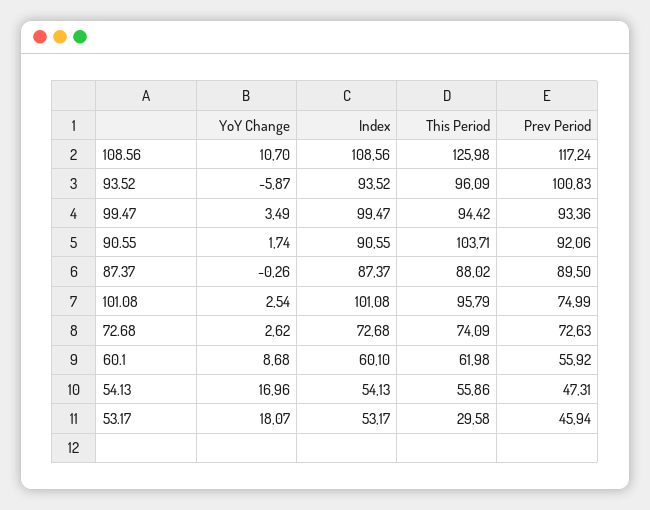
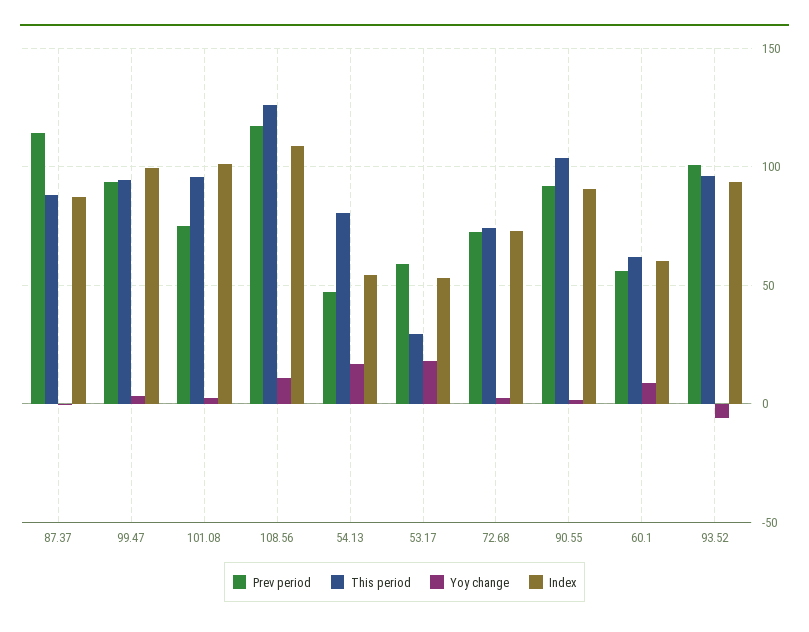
  {
    "YoY Change": {
      "108.56": 10.7,
      "93.52": -5.87,
      "99.47": 3.49,
      "90.55": 1.74,
      "87.37": -0.26,
      "101.08": 2.54,
      "72.68": 2.62,
      "60.1": 8.68,
      "54.13": 16.96,
      "53.17": 18.07
    },
    "Index": {
      "108.56": 108.56,
      "93.52": 93.52,
      "99.47": 99.47,
      "90.55": 90.55,
      "87.37": 87.37,
      "101.08": 101.08,
      "72.68": 72.68,
      "60.1": 60.1,
      "54.13": 54.13,
      "53.17": 53.17
    },
    "This Period": {
      "108.56": 125.98,
      "93.52": 96.09,
      "99.47": 94.42,
      "90.55": 103.71,
      "87.37": 88.02,
      "101.08": 95.79,
      "72.68": 74.09,
      "60.1": 61.98,
-     "54.13": 55.86,
+     "54.13": 80,
      "53.17": 29.58
    },
    "Prev Period": {
      "108.56": 117.24,
      "93.52": 100.83,
      "99.47": 93.36,
      "90.55": 92.06,
-     "87.37": 89.5,
+     "87.37": 115,
      "101.08": 74.99,
      "72.68": 72.63,
      "60.1": 55.92,
      "54.13": 47.31,
-     "53.17": 45.94
+     "53.17": 60
    }
  }

